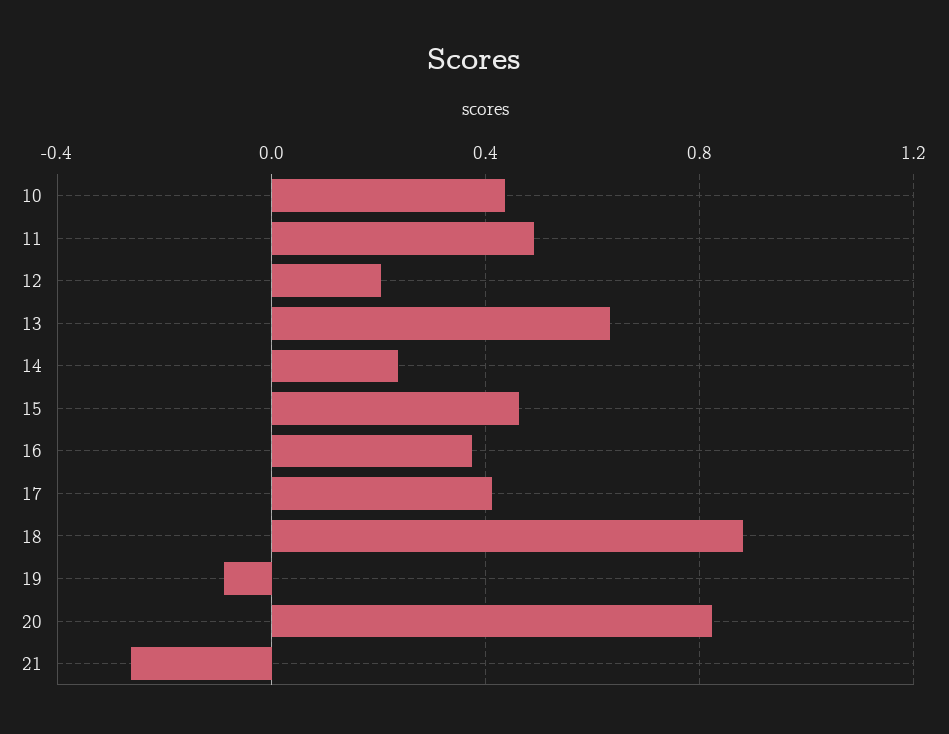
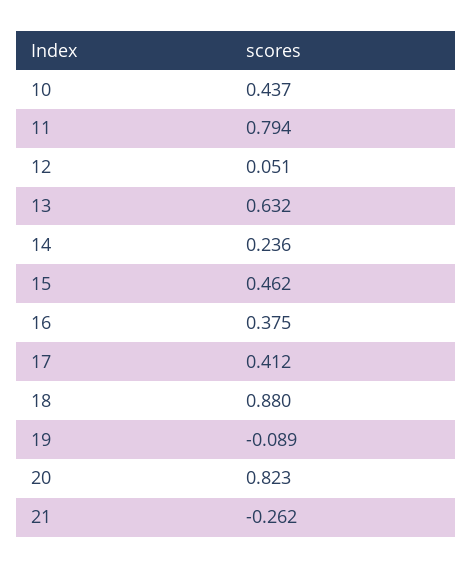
  {
    "10": 0.437,
-   "11": 0.5,
+   "11": 0.794,
-   "12": 0.2,
+   "12": 0.051,
    "13": 0.632,
    "14": 0.236,
    "15": 0.462,
    "16": 0.375,
    "17": 0.412,
    "18": 0.88,
    "19": -0.089,
    "20": 0.823,
    "21": -0.262
  }

